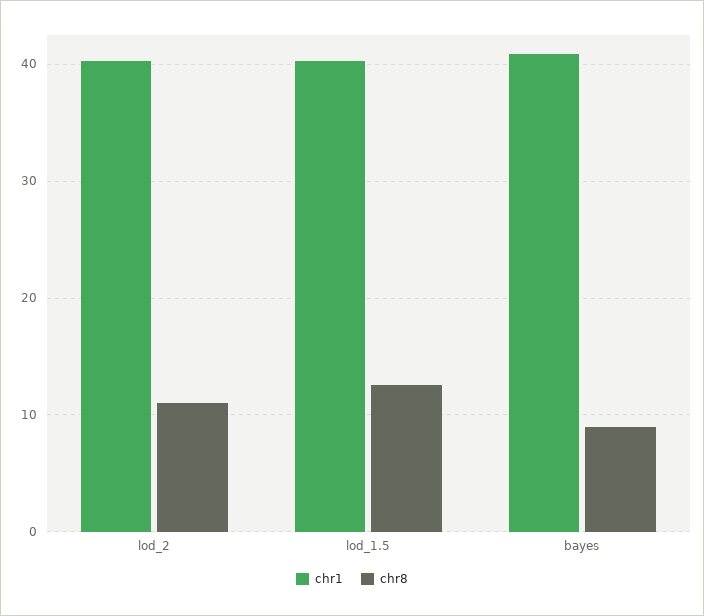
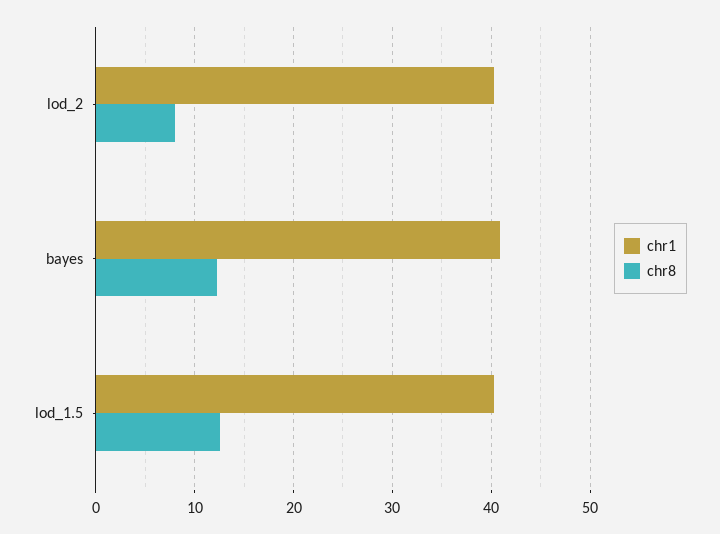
  {
    "chr1": {
      "lod_2": 40,
      "lod_1.5": 40,
      "bayes": 41
    },
    "chr8": {
-     "lod_2": 11,
+     "lod_2": 8,
      "lod_1.5": 13,
-     "bayes": 9
+     "bayes": 12
    }
  }

